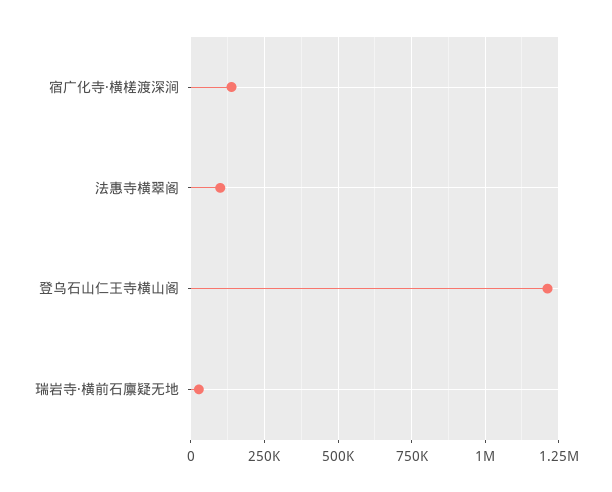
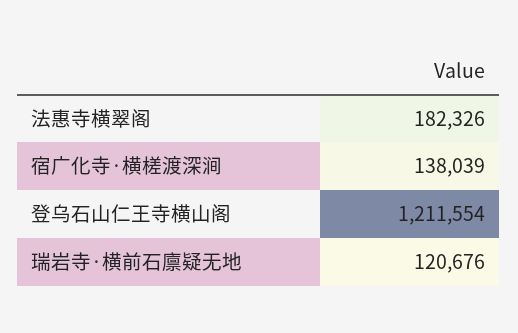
  {
    "宿广化寺·横槎渡深涧": 138039,
-   "法惠寺横翠阁": 100000,
+   "法惠寺横翠阁": 182326,
    "登乌石山仁王寺横山阁": 1211554,
-   "瑞岩寺·横前石廪疑无地": 25000
+   "瑞岩寺·横前石廪疑无地": 120676
  }

